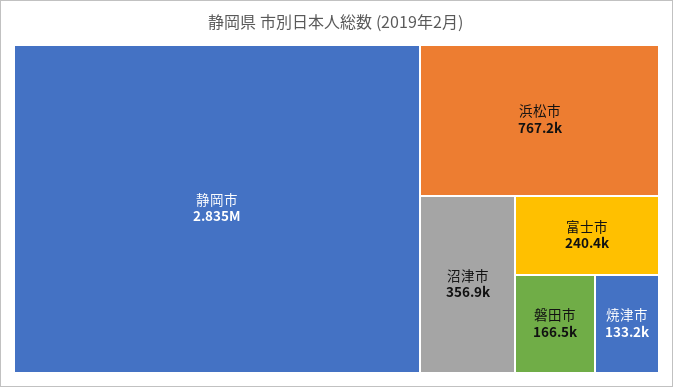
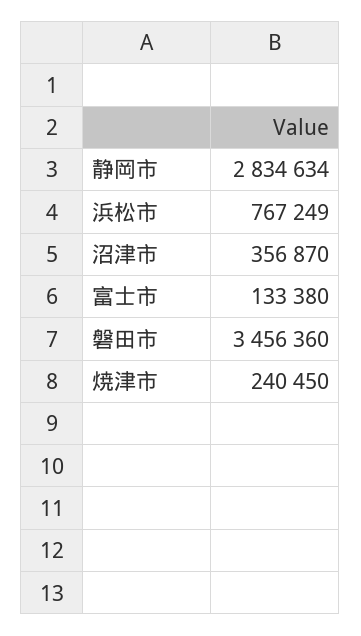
  {
    "静岡市": 2834634,
    "浜松市": 767249,
    "沼津市": 356870,
-   "富士市": 240400,
+   "富士市": 133380,
-   "磐田市": 166500,
+   "磐田市": 3456360,
-   "焼津市": 133200
+   "焼津市": 240450
  }

